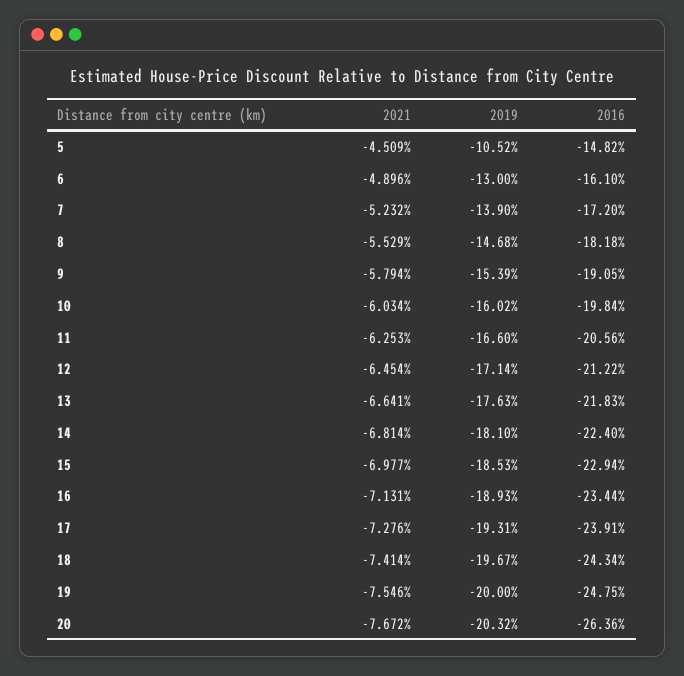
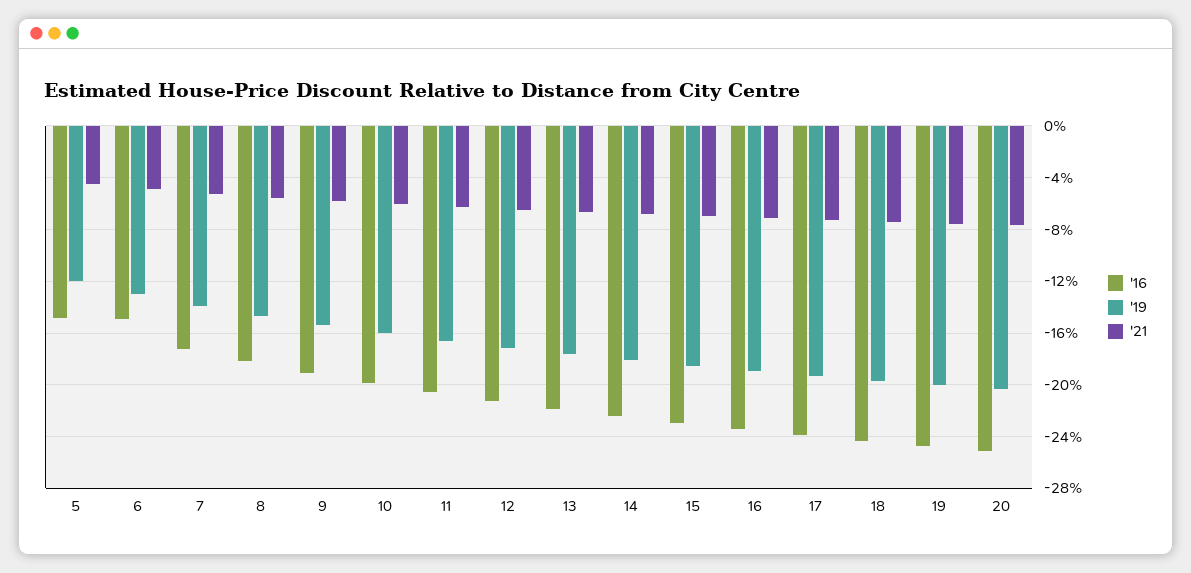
  {
    "2021": {
      "5": -4.509,
      "6": -4.896,
      "7": -5.232,
      "8": -5.529,
      "9": -5.794,
      "10": -6.034,
      "11": -6.253,
      "12": -6.454,
      "13": -6.641,
      "14": -6.814,
      "15": -6.977,
      "16": -7.131,
      "17": -7.276,
      "18": -7.414,
      "19": -7.546,
      "20": -7.672
    },
    "2019": {
-     "5": -10.52,
+     "5": -12,
      "6": -13,
      "7": -13.9,
      "8": -14.68,
      "9": -15.39,
      "10": -16.02,
      "11": -16.6,
      "12": -17.14,
      "13": -17.63,
      "14": -18.1,
      "15": -18.53,
      "16": -18.93,
      "17": -19.31,
      "18": -19.67,
      "19": -20,
      "20": -20.32
    },
    "2016": {
      "5": -14.82,
-     "6": -16.1,
+     "6": -15,
      "7": -17.2,
      "8": -18.18,
      "9": -19.05,
      "10": -19.84,
      "11": -20.56,
      "12": -21.22,
      "13": -21.83,
      "14": -22.4,
      "15": -22.94,
      "16": -23.44,
      "17": -23.91,
      "18": -24.34,
      "19": -24.75,
-     "20": -26.36
+     "20": -25
    }
  }

